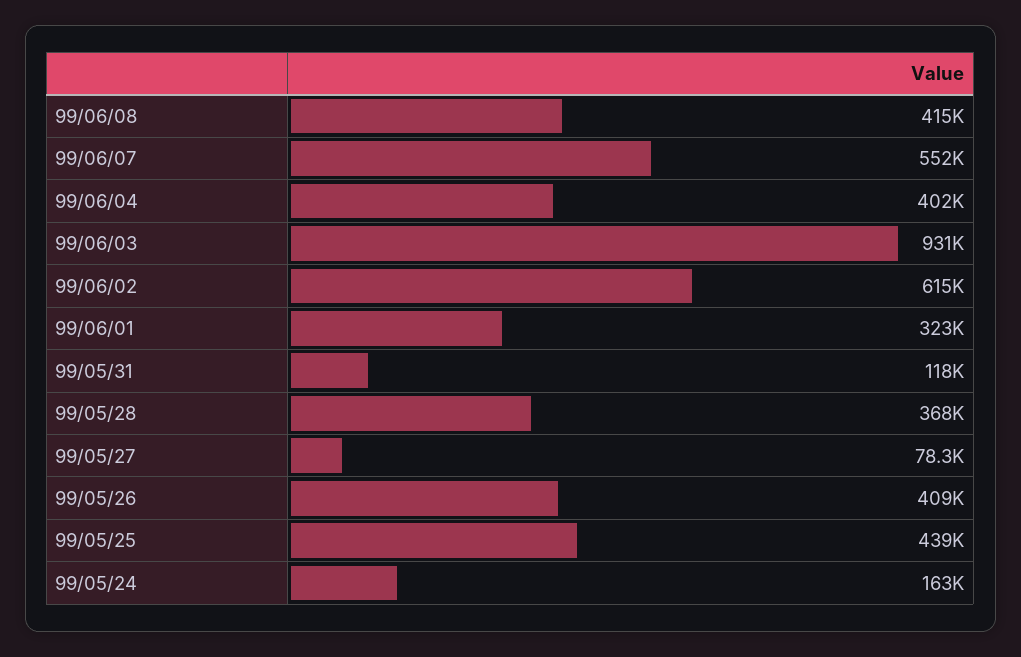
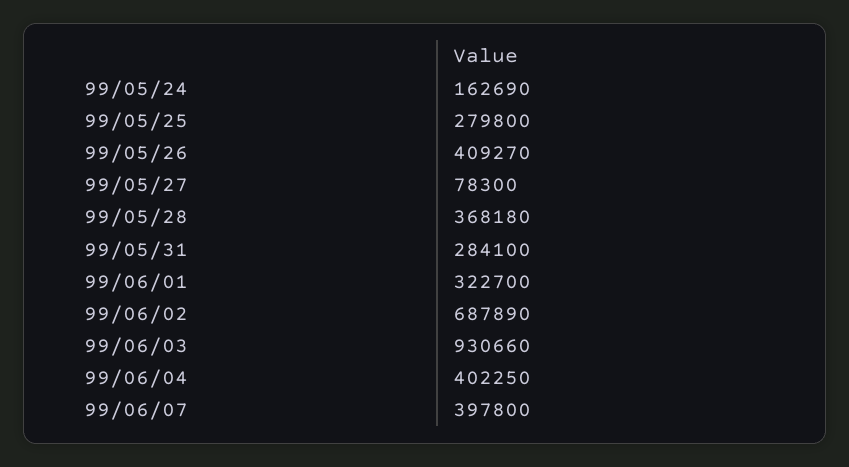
  {
-   "99/06/08": 415000,
-   "99/06/07": 552000,
+   "99/06/07": 397800,
    "99/06/04": 402250,
    "99/06/03": 930660,
-   "99/06/02": 615000,
+   "99/06/02": 687890,
    "99/06/01": 322700,
-   "99/05/31": 118000,
+   "99/05/31": 284100,
    "99/05/28": 368180,
    "99/05/27": 78300,
    "99/05/26": 409270,
-   "99/05/25": 439000,
+   "99/05/25": 279800,
    "99/05/24": 162690
  }

